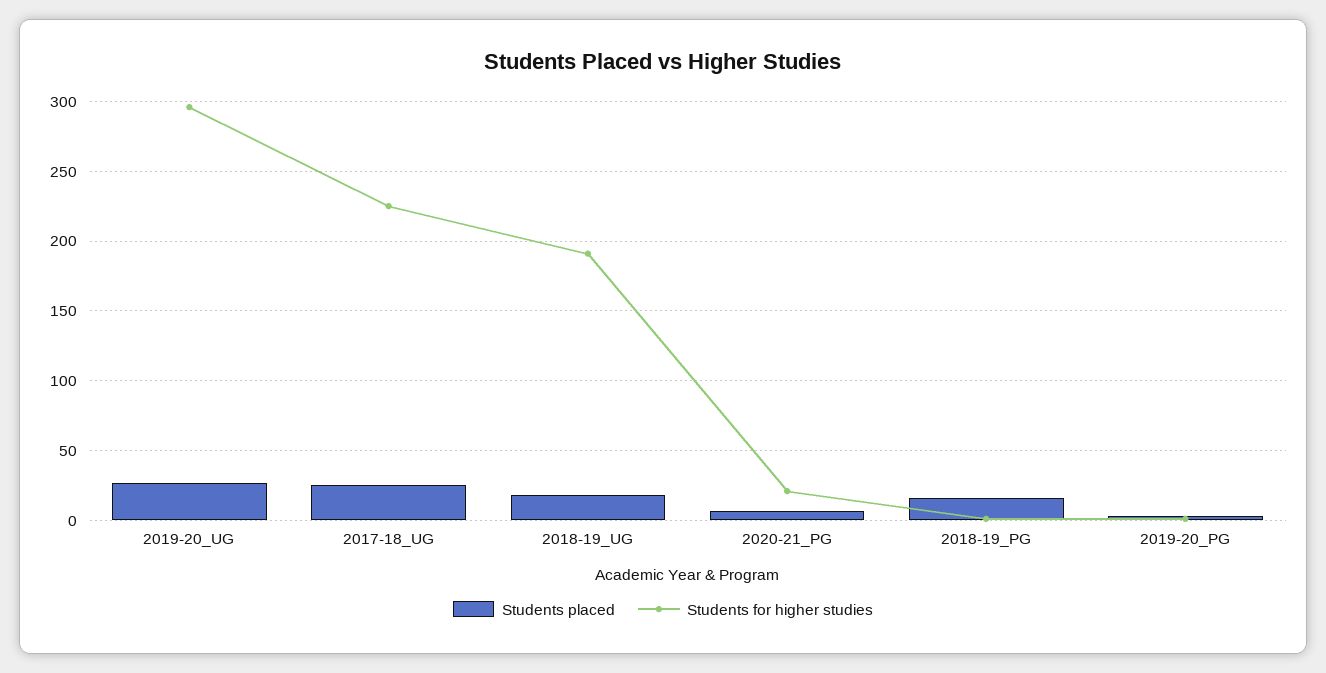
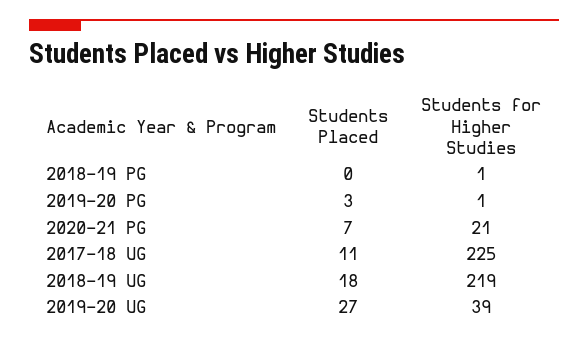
  {
    "Students placed": {
      "2019-20_UG": 27,
-     "2017-18_UG": 25,
+     "2017-18_UG": 11,
      "2018-19_UG": 18,
      "2020-21_PG": 7,
-     "2018-19_PG": 15,
+     "2018-19_PG": 0,
      "2019-20_PG": 3
    },
    "Students for higher studies": {
-     "2019-20_UG": 295,
+     "2019-20_UG": 39,
      "2017-18_UG": 225,
-     "2018-19_UG": 190,
+     "2018-19_UG": 219,
      "2020-21_PG": 21,
      "2018-19_PG": 1,
      "2019-20_PG": 1
    }
  }

